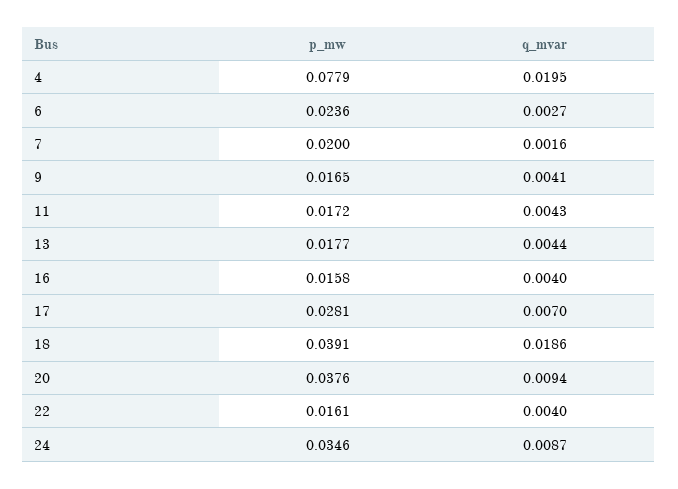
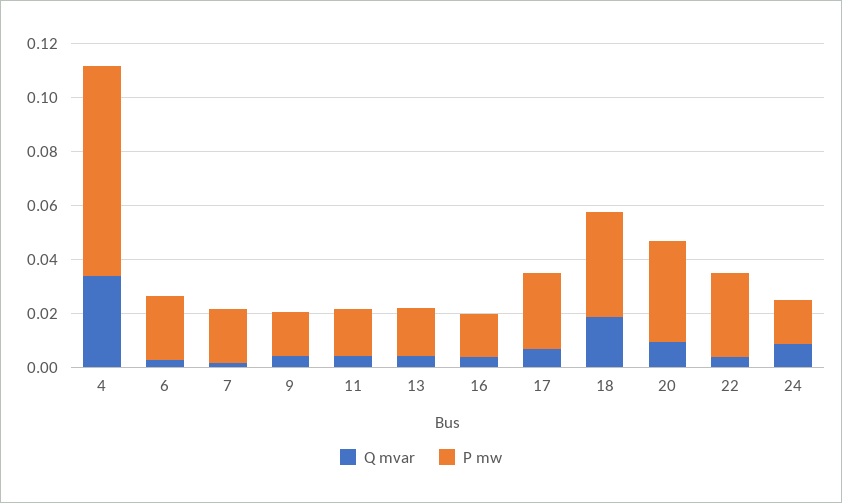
  {
    "p_mw": {
      "4": 0.0779,
      "6": 0.0236,
      "7": 0.02,
      "9": 0.0165,
      "11": 0.0172,
      "13": 0.0177,
      "16": 0.0158,
      "17": 0.0281,
      "18": 0.0391,
      "20": 0.0376,
-     "22": 0.0161,
+     "22": 0.03,
-     "24": 0.0346
+     "24": 0.015
    },
    "q_mvar": {
-     "4": 0.0195,
+     "4": 0.035,
      "6": 0.0027,
      "7": 0.0016,
      "9": 0.0041,
      "11": 0.0043,
      "13": 0.0044,
      "16": 0.004,
      "17": 0.007,
      "18": 0.0186,
      "20": 0.0094,
      "22": 0.004,
      "24": 0.0087
    }
  }

